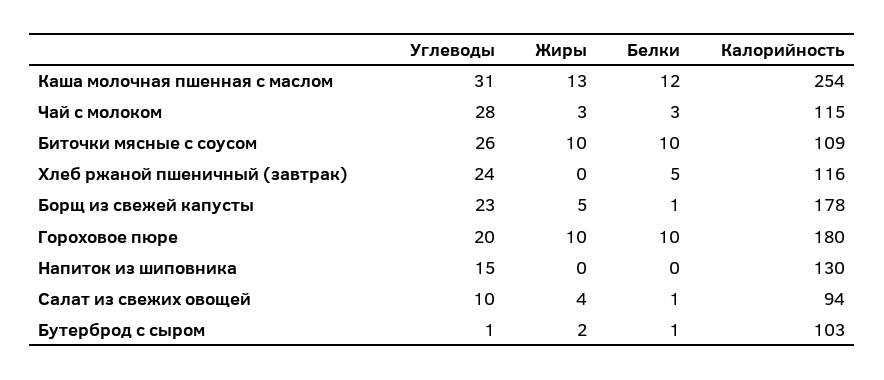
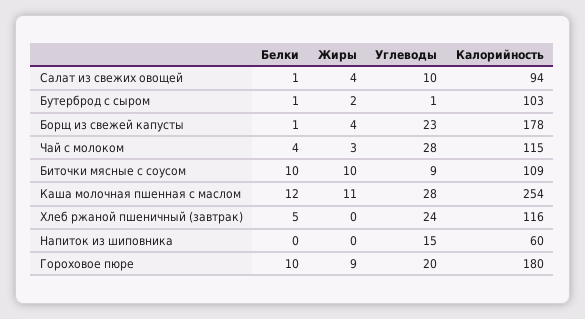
  {
    "Углеводы": {
-     "Каша молочная пшенная с маслом": 31,
+     "Каша молочная пшенная с маслом": 28,
      "Чай с молоком": 28,
-     "Биточки мясные с соусом": 26,
+     "Биточки мясные с соусом": 9,
      "Хлеб ржаной пшеничный (завтрак)": 24,
      "Борщ из свежей капусты": 23,
      "Гороховое пюре": 20,
      "Напиток из шиповника": 15,
      "Салат из свежих овощей": 10,
      "Бутерброд с сыром": 1
    },
    "Жиры": {
-     "Каша молочная пшенная с маслом": 13,
+     "Каша молочная пшенная с маслом": 11,
      "Чай с молоком": 3,
      "Биточки мясные с соусом": 10,
      "Хлеб ржаной пшеничный (завтрак)": 0,
-     "Борщ из свежей капусты": 5,
+     "Борщ из свежей капусты": 4,
-     "Гороховое пюре": 10,
+     "Гороховое пюре": 9,
      "Напиток из шиповника": 0,
      "Салат из свежих овощей": 4,
      "Бутерброд с сыром": 2
    },
    "Белки": {
      "Каша молочная пшенная с маслом": 12,
-     "Чай с молоком": 3,
+     "Чай с молоком": 4,
      "Биточки мясные с соусом": 10,
      "Хлеб ржаной пшеничный (завтрак)": 5,
      "Борщ из свежей капусты": 1,
      "Гороховое пюре": 10,
      "Напиток из шиповника": 0,
      "Салат из свежих овощей": 1,
      "Бутерброд с сыром": 1
    },
    "Калорийность": {
      "Каша молочная пшенная с маслом": 254,
      "Чай с молоком": 115,
      "Биточки мясные с соусом": 109,
      "Хлеб ржаной пшеничный (завтрак)": 116,
      "Борщ из свежей капусты": 178,
      "Гороховое пюре": 180,
-     "Напиток из шиповника": 130,
+     "Напиток из шиповника": 60,
      "Салат из свежих овощей": 94,
      "Бутерброд с сыром": 103
    }
  }

